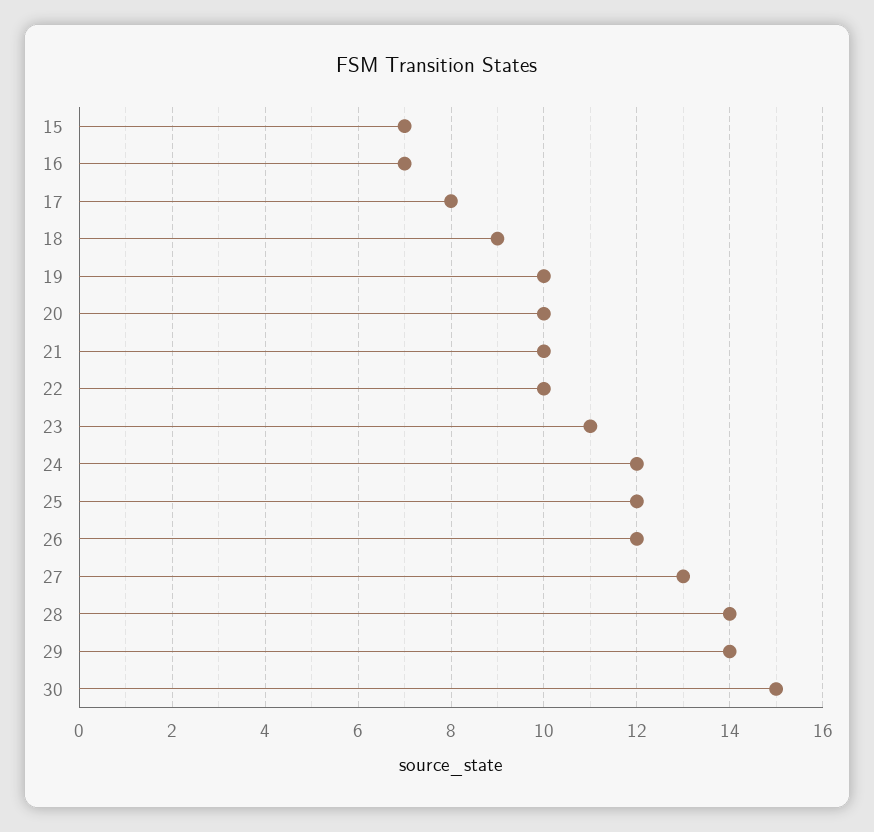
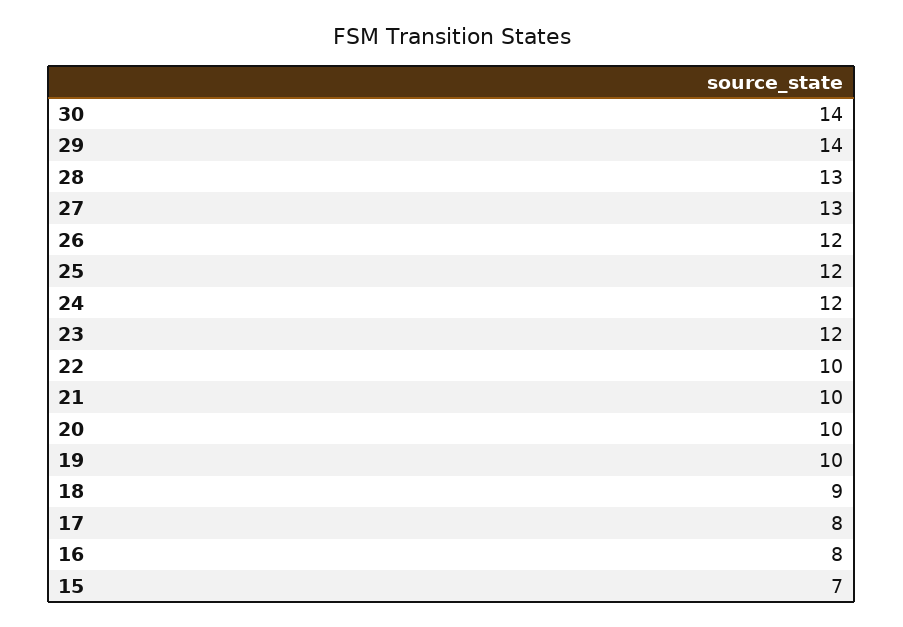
  {
    "15": 7,
-   "16": 7,
+   "16": 8,
    "17": 8,
    "18": 9,
    "19": 10,
    "20": 10,
    "21": 10,
    "22": 10,
-   "23": 11,
+   "23": 12,
    "24": 12,
    "25": 12,
    "26": 12,
    "27": 13,
-   "28": 14,
+   "28": 13,
    "29": 14,
-   "30": 15
+   "30": 14
  }

